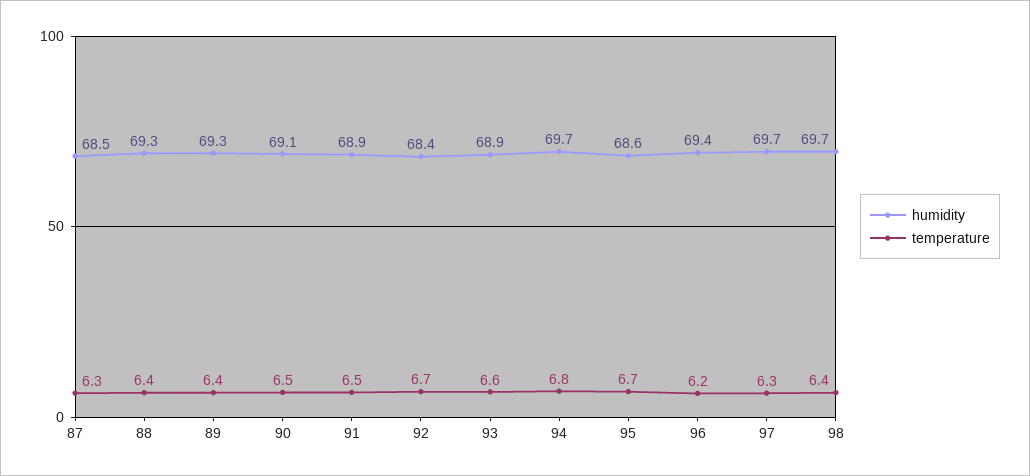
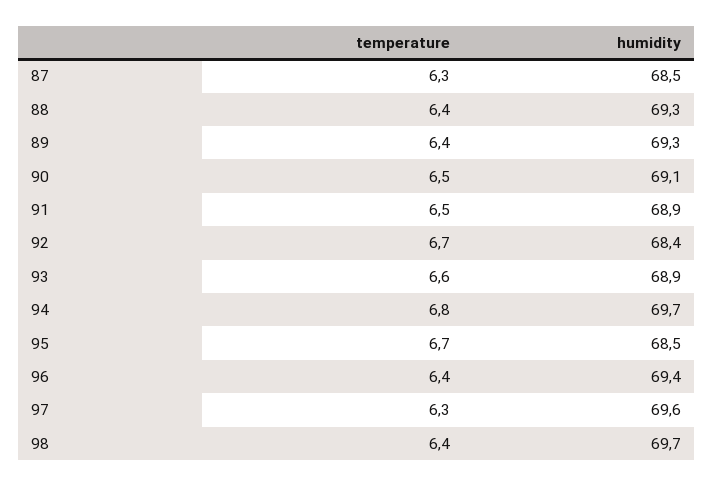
  {
    "humidity": {
      "87": 68.5,
      "88": 69.3,
      "89": 69.3,
      "90": 69.1,
      "91": 68.9,
      "92": 68.4,
      "93": 68.9,
      "94": 69.7,
-     "95": 68.6,
+     "95": 68.5,
      "96": 69.4,
-     "97": 69.7,
+     "97": 69.6,
      "98": 69.7
    },
    "temperature": {
      "87": 6.3,
      "88": 6.4,
      "89": 6.4,
      "90": 6.5,
      "91": 6.5,
      "92": 6.7,
      "93": 6.6,
      "94": 6.8,
      "95": 6.7,
-     "96": 6.2,
+     "96": 6.4,
      "97": 6.3,
      "98": 6.4
    }
  }

